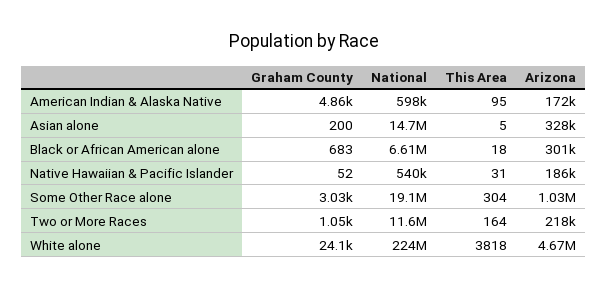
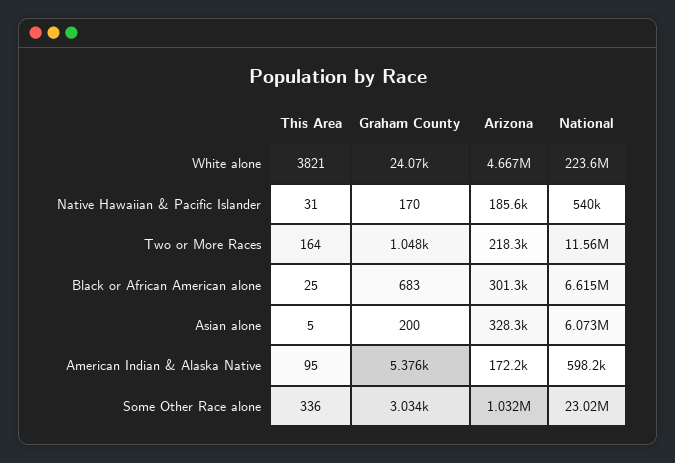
  {
    "Graham County": {
-     "American Indian & Alaska Native": 4860,
+     "American Indian & Alaska Native": 5376,
      "Asian alone": 200,
      "Black or African American alone": 683,
-     "Native Hawaiian & Pacific Islander": 52,
+     "Native Hawaiian & Pacific Islander": 170,
      "Some Other Race alone": 3034,
      "Two or More Races": 1048,
      "White alone": 24070
    },
    "National": {
      "American Indian & Alaska Native": 598200,
-     "Asian alone": 14700000,
+     "Asian alone": 6073000,
      "Black or African American alone": 6615000,
      "Native Hawaiian & Pacific Islander": 540000,
-     "Some Other Race alone": 19100000,
+     "Some Other Race alone": 23020000,
      "Two or More Races": 11560000,
      "White alone": 223600000
    },
    "This Area": {
      "American Indian & Alaska Native": 95,
      "Asian alone": 5,
-     "Black or African American alone": 18,
+     "Black or African American alone": 25,
      "Native Hawaiian & Pacific Islander": 31,
-     "Some Other Race alone": 304,
+     "Some Other Race alone": 336,
      "Two or More Races": 164,
-     "White alone": 3818
+     "White alone": 3821
    },
    "Arizona": {
      "American Indian & Alaska Native": 172200,
      "Asian alone": 328300,
      "Black or African American alone": 301300,
      "Native Hawaiian & Pacific Islander": 185600,
      "Some Other Race alone": 1032000,
      "Two or More Races": 218300,
      "White alone": 4667000
    }
  }

